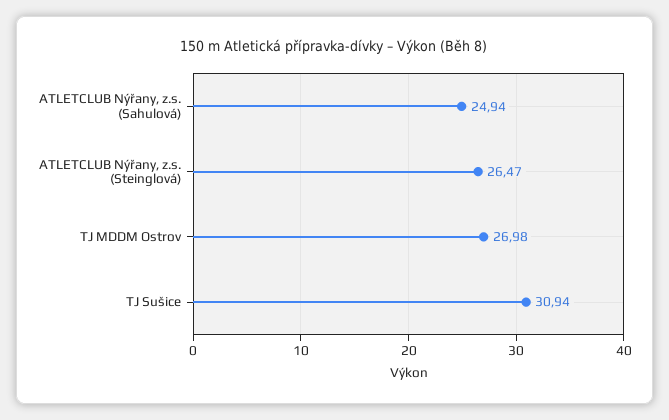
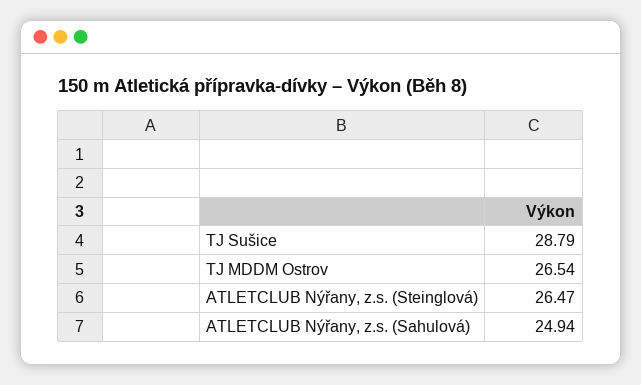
  {
    "ATLETCLUB Nýřany, z.s. (Sahulová)": 24.94,
    "ATLETCLUB Nýřany, z.s. (Steinglová)": 26.47,
-   "TJ MDDM Ostrov": 26.98,
+   "TJ MDDM Ostrov": 26.54,
-   "TJ Sušice": 30.94
+   "TJ Sušice": 28.79
  }

